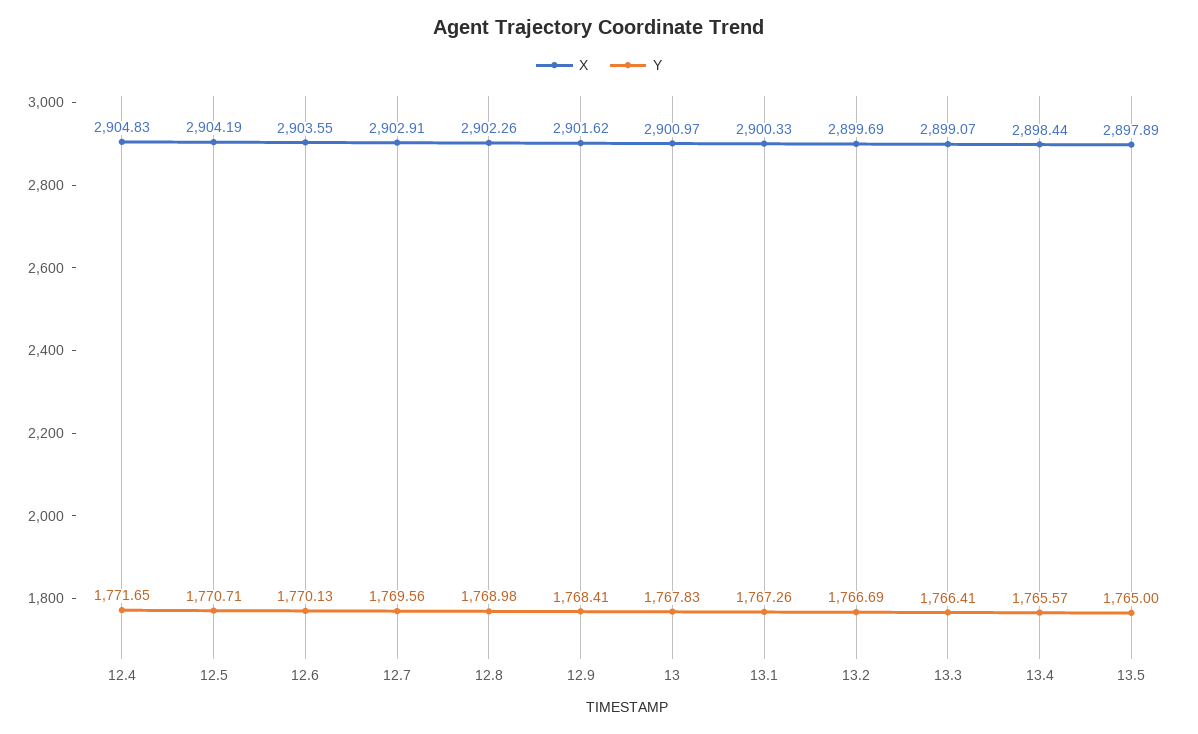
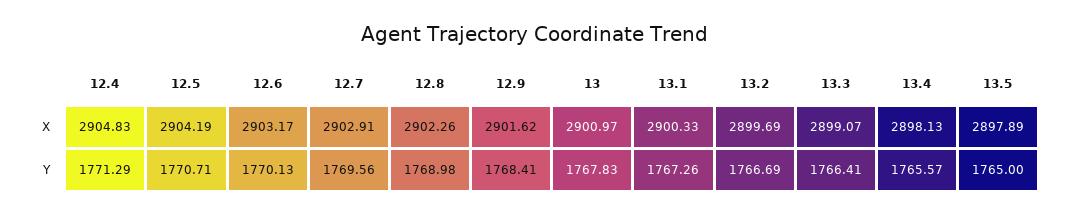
  {
    "X": {
      "12.4": 2904.83,
      "12.5": 2904.19,
-     "12.6": 2903.55,
+     "12.6": 2903.17,
      "12.7": 2902.91,
      "12.8": 2902.26,
      "12.9": 2901.62,
      "13": 2900.97,
      "13.1": 2900.33,
      "13.2": 2899.69,
      "13.3": 2899.07,
-     "13.4": 2898.44,
+     "13.4": 2898.13,
      "13.5": 2897.89
    },
    "Y": {
-     "12.4": 1771.65,
+     "12.4": 1771.29,
      "12.5": 1770.71,
      "12.6": 1770.13,
      "12.7": 1769.56,
      "12.8": 1768.98,
      "12.9": 1768.41,
      "13": 1767.83,
      "13.1": 1767.26,
      "13.2": 1766.69,
      "13.3": 1766.41,
      "13.4": 1765.57,
      "13.5": 1765
    }
  }

